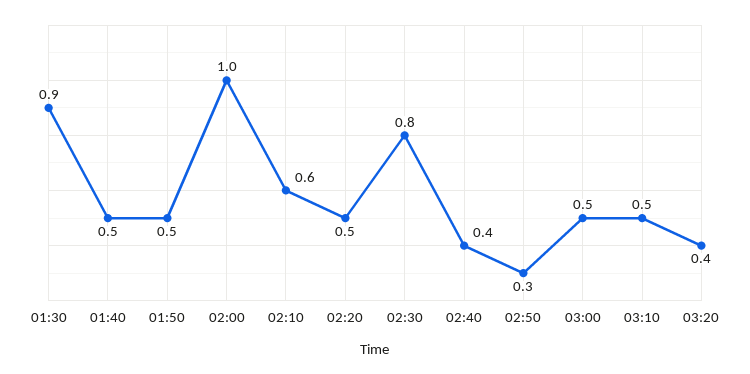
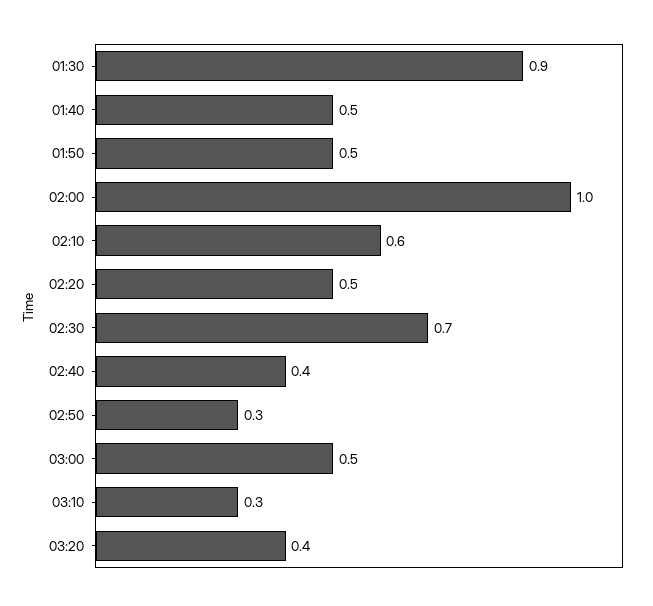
  {
    "01:30": 0.9,
    "01:40": 0.5,
    "01:50": 0.5,
    "02:00": 1,
    "02:10": 0.6,
    "02:20": 0.5,
-   "02:30": 0.8,
+   "02:30": 0.7,
    "02:40": 0.4,
    "02:50": 0.3,
    "03:00": 0.5,
-   "03:10": 0.5,
+   "03:10": 0.3,
    "03:20": 0.4
  }

